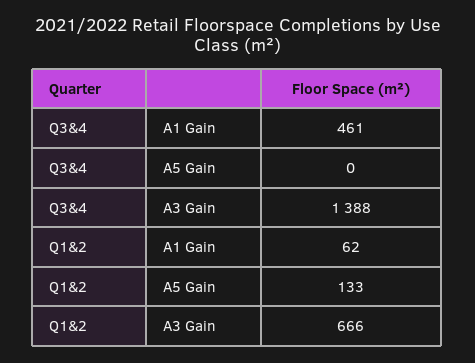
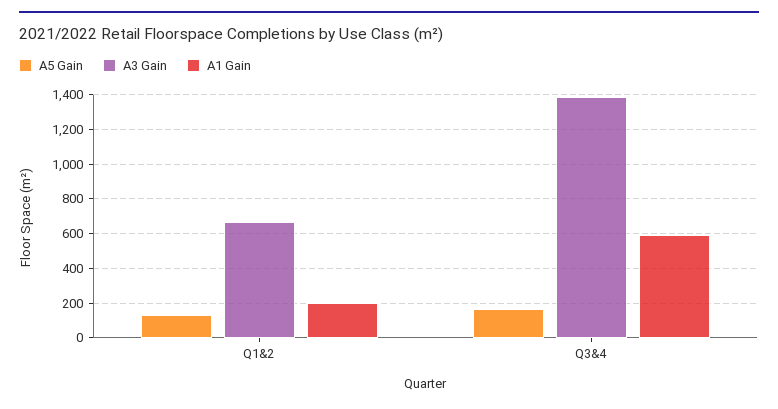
  {
    "A1 Gain": {
-     "Q3&4": 461,
+     "Q3&4": 600,
-     "Q1&2": 62
+     "Q1&2": 200
    },
    "A5 Gain": {
-     "Q3&4": 0,
+     "Q3&4": 150,
      "Q1&2": 133
    },
    "A3 Gain": {
      "Q3&4": 1388,
      "Q1&2": 666
    }
  }

